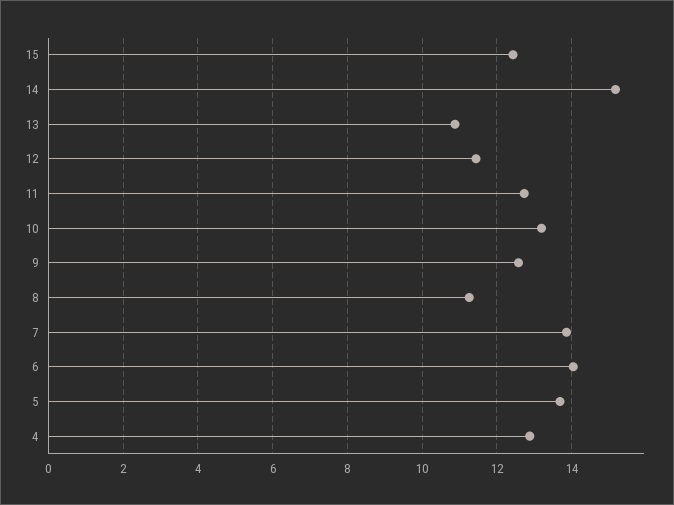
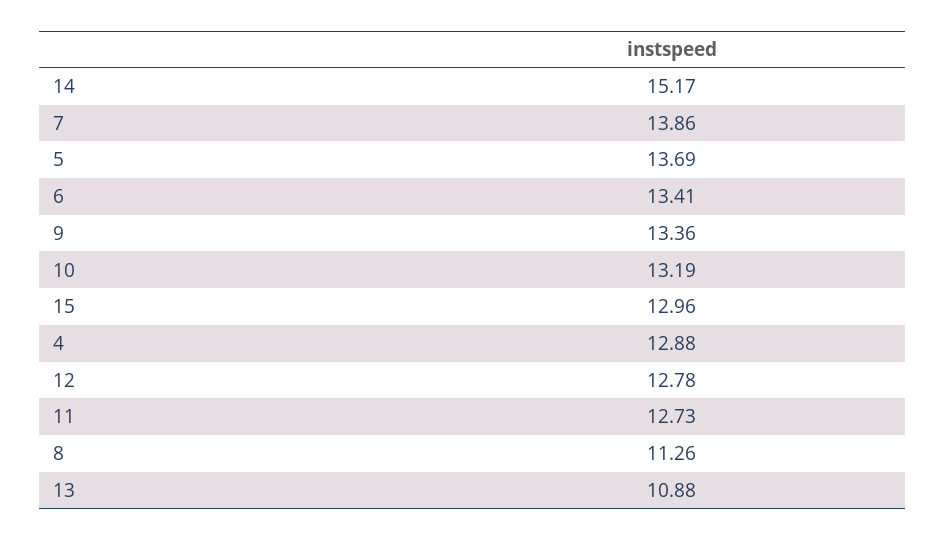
  {
-   "15": 12.4,
+   "15": 12.96,
    "14": 15.17,
    "13": 10.88,
-   "12": 11.4,
+   "12": 12.78,
    "11": 12.73,
    "10": 13.19,
-   "9": 12.6,
+   "9": 13.36,
    "8": 11.26,
    "7": 13.86,
-   "6": 14,
+   "6": 13.41,
    "5": 13.69,
    "4": 12.88
  }

